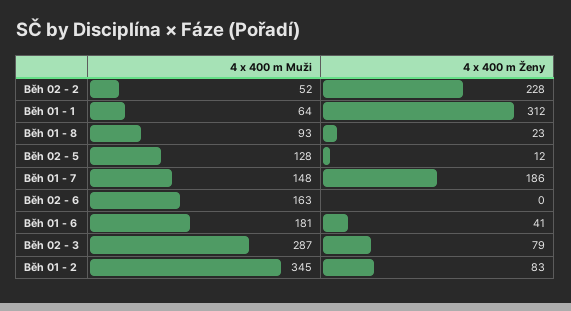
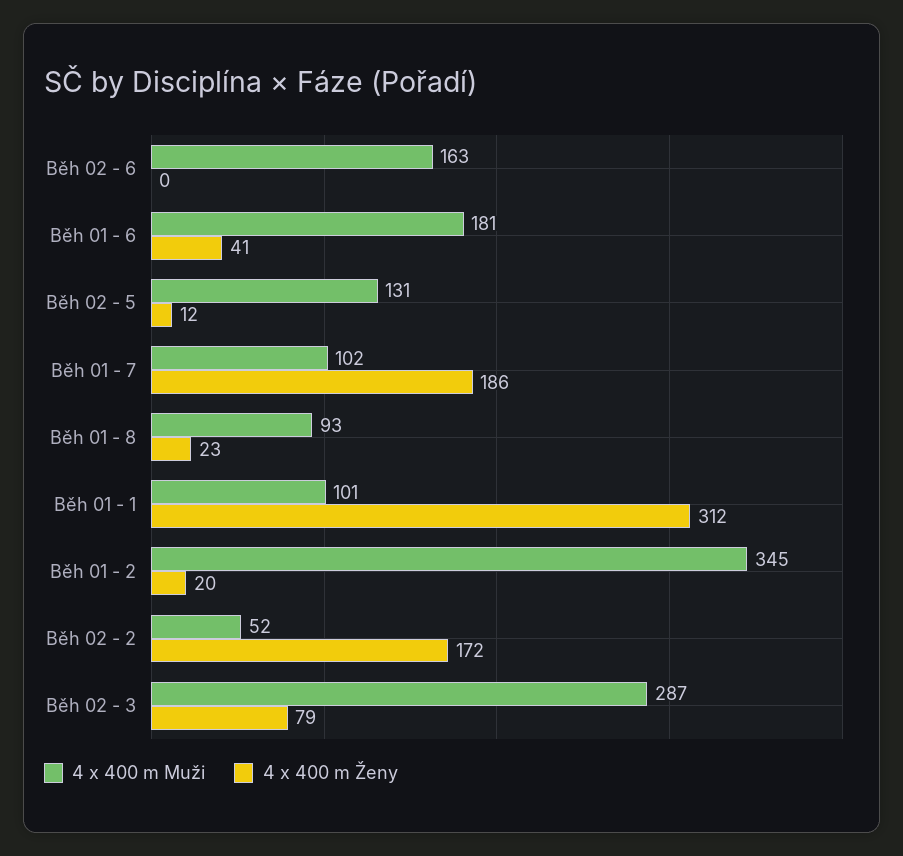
  {
    "4 x 400 m Muži": {
      "Běh 02 - 2": 52,
-     "Běh 01 - 1": 64,
+     "Běh 01 - 1": 101,
      "Běh 01 - 8": 93,
-     "Běh 02 - 5": 128,
+     "Běh 02 - 5": 131,
-     "Běh 01 - 7": 148,
+     "Běh 01 - 7": 102,
      "Běh 02 - 6": 163,
      "Běh 01 - 6": 181,
      "Běh 02 - 3": 287,
      "Běh 01 - 2": 345
    },
    "4 x 400 m Ženy": {
-     "Běh 02 - 2": 228,
+     "Běh 02 - 2": 172,
      "Běh 01 - 1": 312,
      "Běh 01 - 8": 23,
      "Běh 02 - 5": 12,
      "Běh 01 - 7": 186,
      "Běh 02 - 6": 0,
      "Běh 01 - 6": 41,
      "Běh 02 - 3": 79,
-     "Běh 01 - 2": 83
+     "Běh 01 - 2": 20
    }
  }

